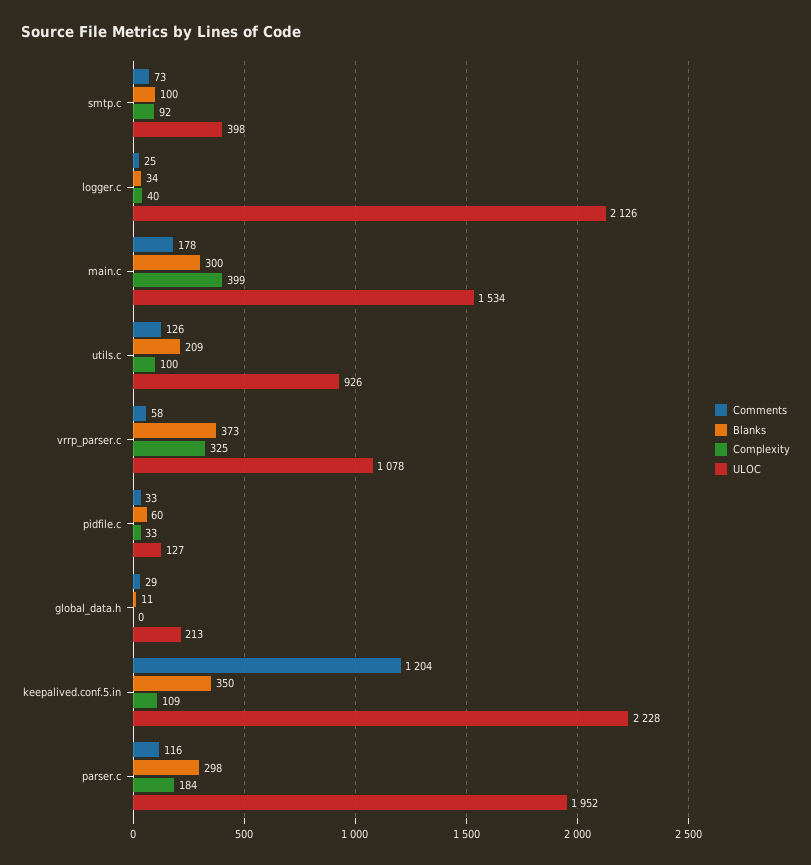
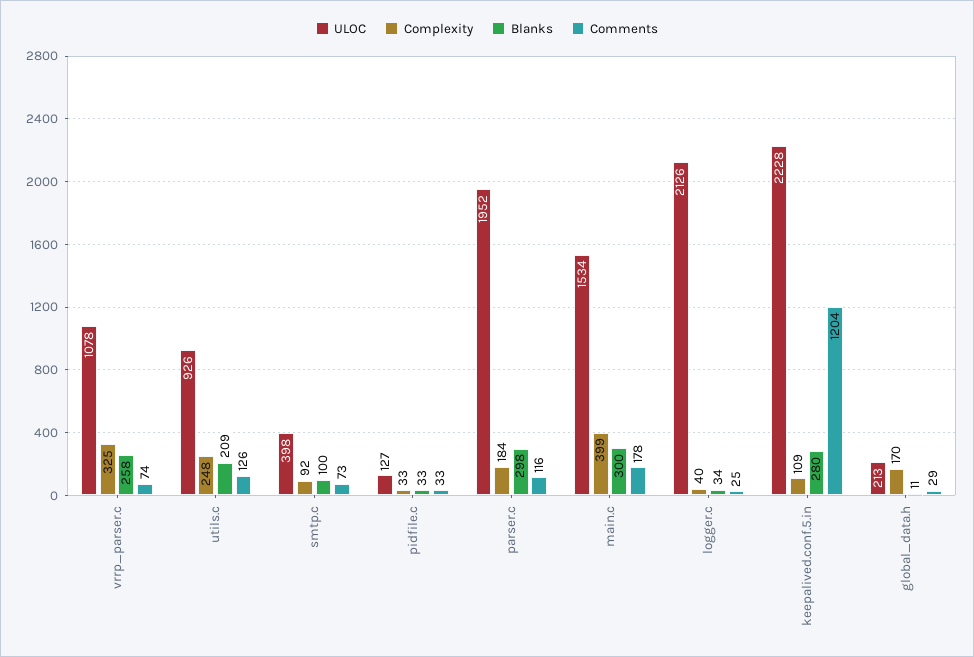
  {
    "Comments": {
      "smtp.c": 73,
      "logger.c": 25,
      "main.c": 178,
      "utils.c": 126,
-     "vrrp_parser.c": 58,
+     "vrrp_parser.c": 74,
      "pidfile.c": 33,
      "global_data.h": 29,
      "keepalived.conf.5.in": 1204,
      "parser.c": 116
    },
    "Blanks": {
      "smtp.c": 100,
      "logger.c": 34,
      "main.c": 300,
      "utils.c": 209,
-     "vrrp_parser.c": 373,
+     "vrrp_parser.c": 258,
-     "pidfile.c": 60,
+     "pidfile.c": 33,
      "global_data.h": 11,
-     "keepalived.conf.5.in": 350,
+     "keepalived.conf.5.in": 280,
      "parser.c": 298
    },
    "Complexity": {
      "smtp.c": 92,
      "logger.c": 40,
      "main.c": 399,
-     "utils.c": 100,
+     "utils.c": 248,
      "vrrp_parser.c": 325,
      "pidfile.c": 33,
-     "global_data.h": 0,
+     "global_data.h": 170,
      "keepalived.conf.5.in": 109,
      "parser.c": 184
    },
    "ULOC": {
      "smtp.c": 398,
      "logger.c": 2126,
      "main.c": 1534,
      "utils.c": 926,
      "vrrp_parser.c": 1078,
      "pidfile.c": 127,
      "global_data.h": 213,
      "keepalived.conf.5.in": 2228,
      "parser.c": 1952
    }
  }

